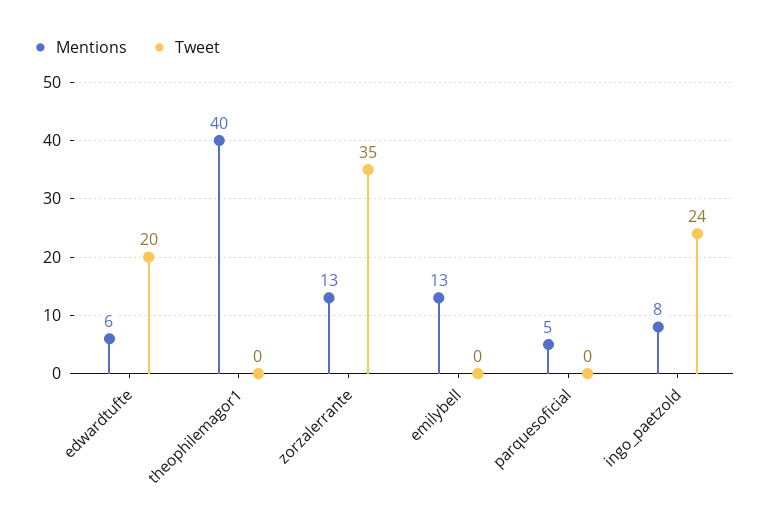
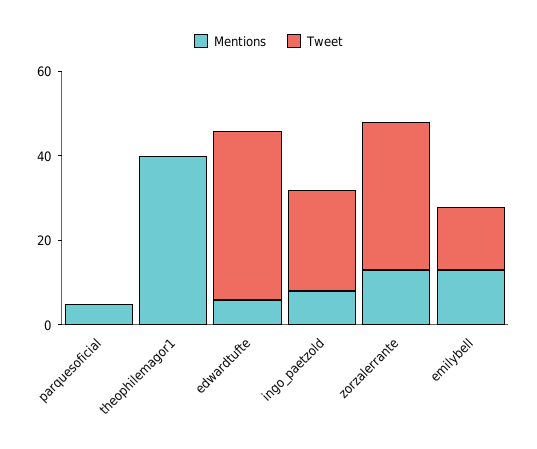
  {
    "Mentions": {
      "edwardtufte": 6,
      "theophilemagor1": 40,
      "zorzalerrante": 13,
      "emilybell": 13,
      "parquesoficial": 5,
      "ingo_paetzold": 8
    },
    "Tweet": {
-     "edwardtufte": 20,
+     "edwardtufte": 40,
      "theophilemagor1": 0,
      "zorzalerrante": 35,
-     "emilybell": 0,
+     "emilybell": 15,
      "parquesoficial": 0,
      "ingo_paetzold": 24
    }
  }

